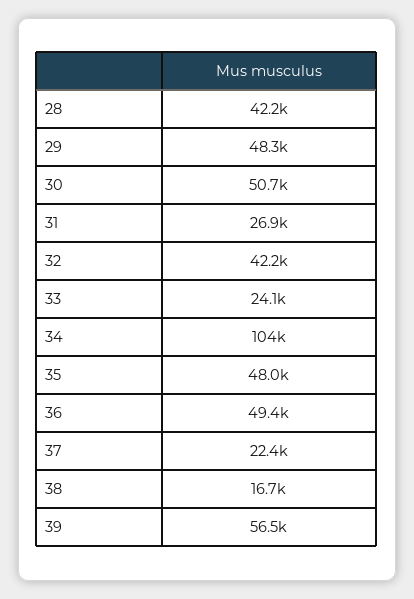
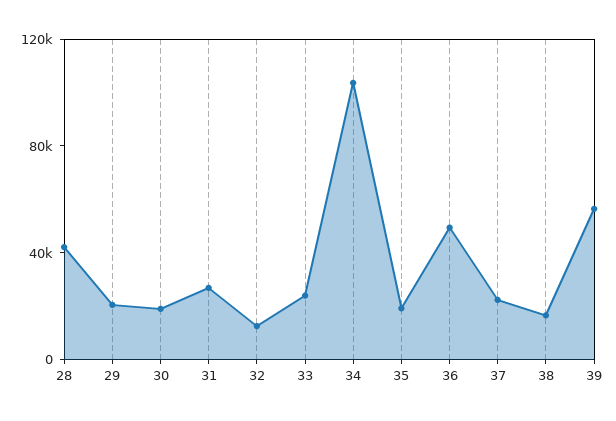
  {
    "28": 42200,
-   "29": 48300,
+   "29": 20000,
-   "30": 50700,
+   "30": 20000,
    "31": 26900,
-   "32": 42200,
+   "32": 10000,
    "33": 24100,
    "34": 104000,
-   "35": 48000,
+   "35": 20000,
    "36": 49400,
    "37": 22400,
    "38": 16700,
    "39": 56500
  }

